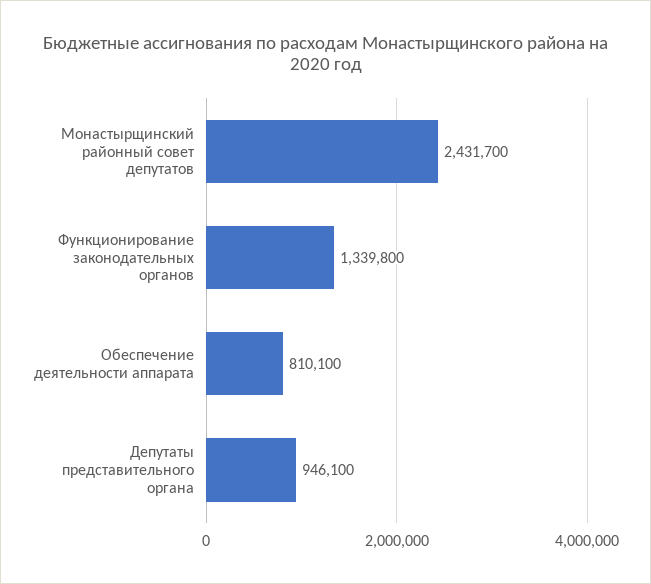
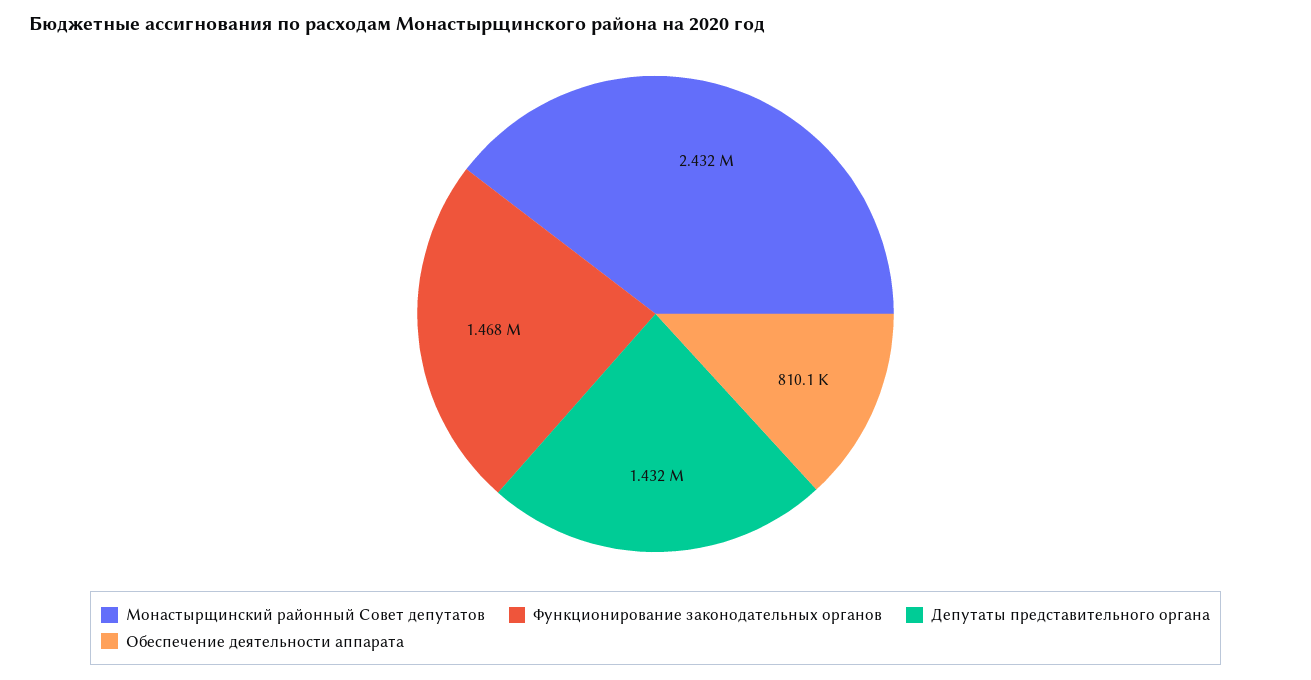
  {
    "Монастырщинский районный совет депутатов": 2431700,
-   "Функционирование законодательных органов": 1339800,
+   "Функционирование законодательных органов": 1468000,
    "Обеспечение деятельности аппарата": 810100,
-   "Депутаты представительного органа": 946100
+   "Депутаты представительного органа": 1432000
  }

